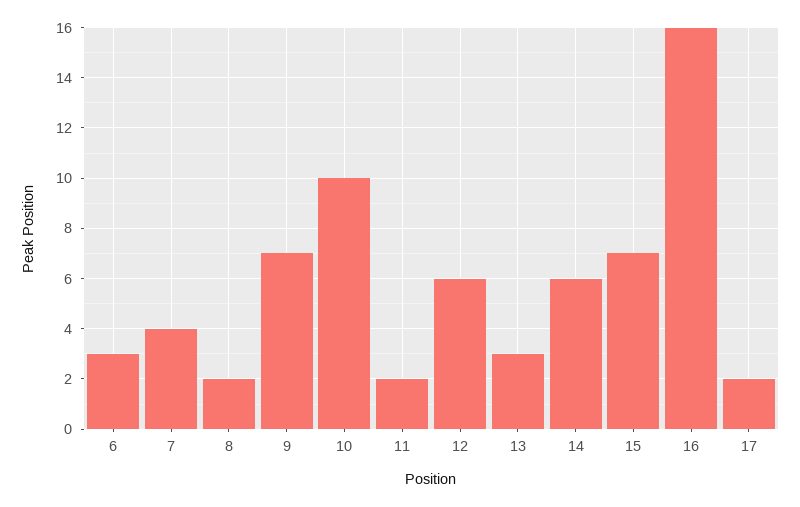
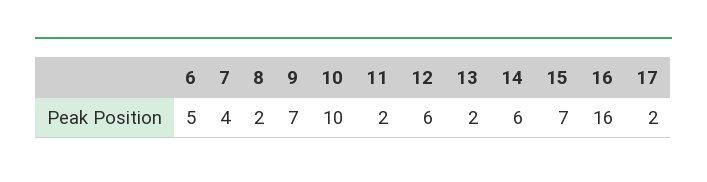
  {
-   "6": 3,
+   "6": 5,
    "7": 4,
    "8": 2,
    "9": 7,
    "10": 10,
    "11": 2,
    "12": 6,
-   "13": 3,
+   "13": 2,
    "14": 6,
    "15": 7,
    "16": 16,
    "17": 2
  }

